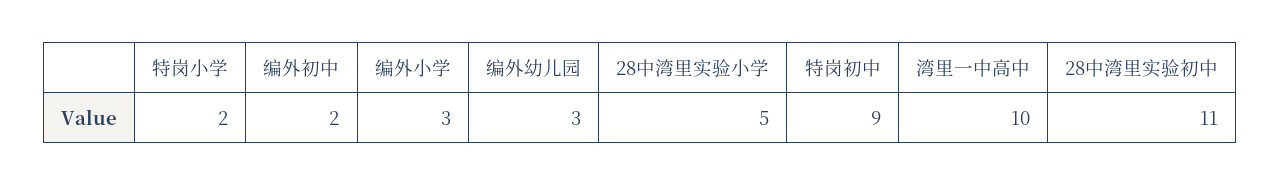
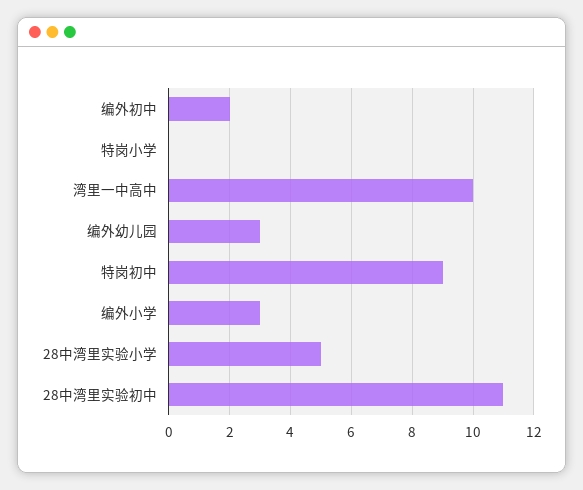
  {
-   "特岗小学": 2,
+   "特岗小学": 0,
    "编外初中": 2,
    "编外小学": 3,
    "编外幼儿园": 3,
    "28中湾里实验小学": 5,
    "特岗初中": 9,
    "湾里一中高中": 10,
    "28中湾里实验初中": 11
  }

